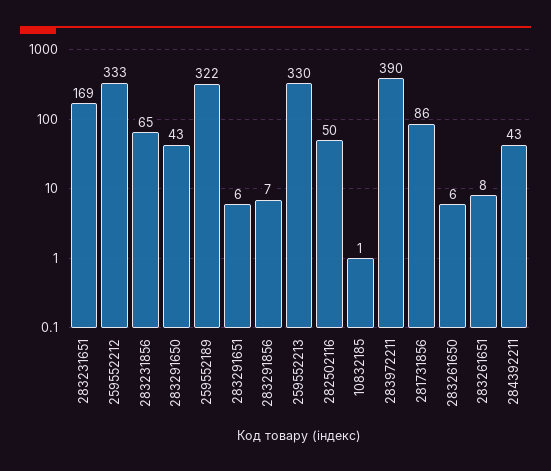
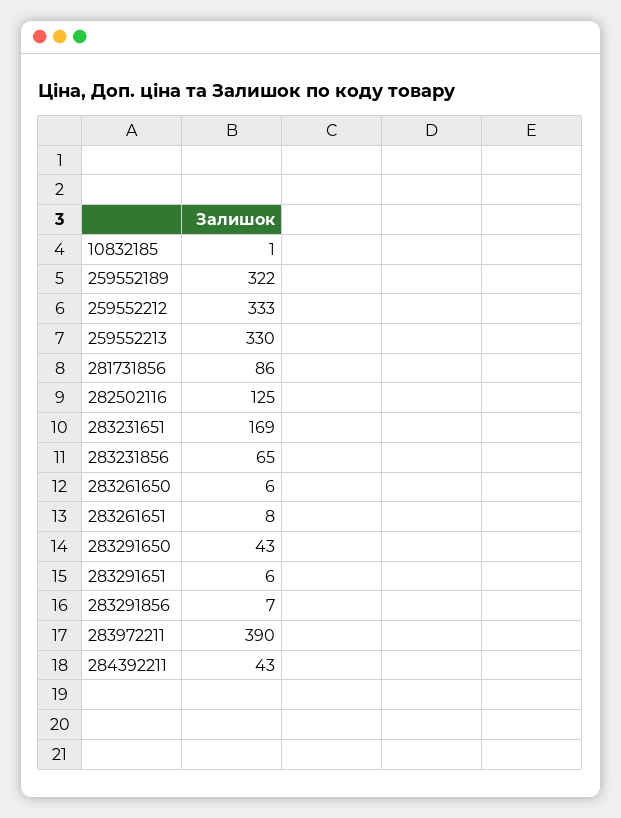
  {
    "283231651": 169,
    "259552212": 333,
    "283231856": 65,
    "283291650": 43,
    "259552189": 322,
    "283291651": 6,
    "283291856": 7,
    "259552213": 330,
-   "282502116": 50,
+   "282502116": 125,
    "10832185": 1,
    "283972211": 390,
    "281731856": 86,
    "283261650": 6,
    "283261651": 8,
    "284392211": 43
  }

